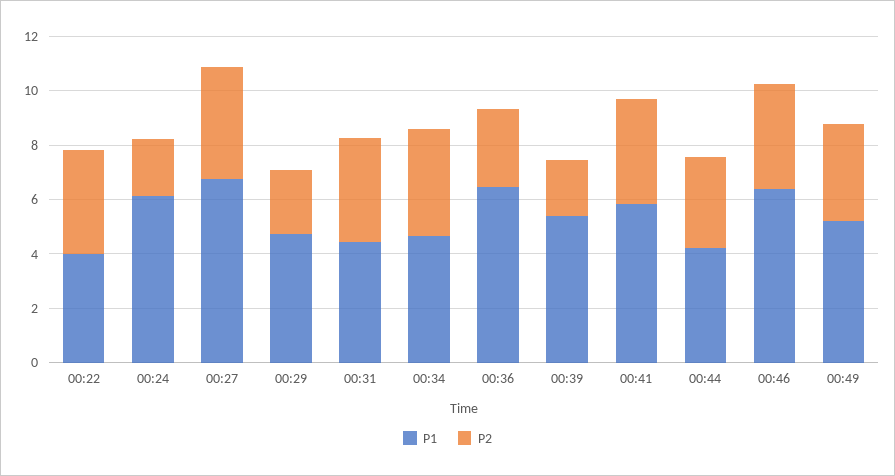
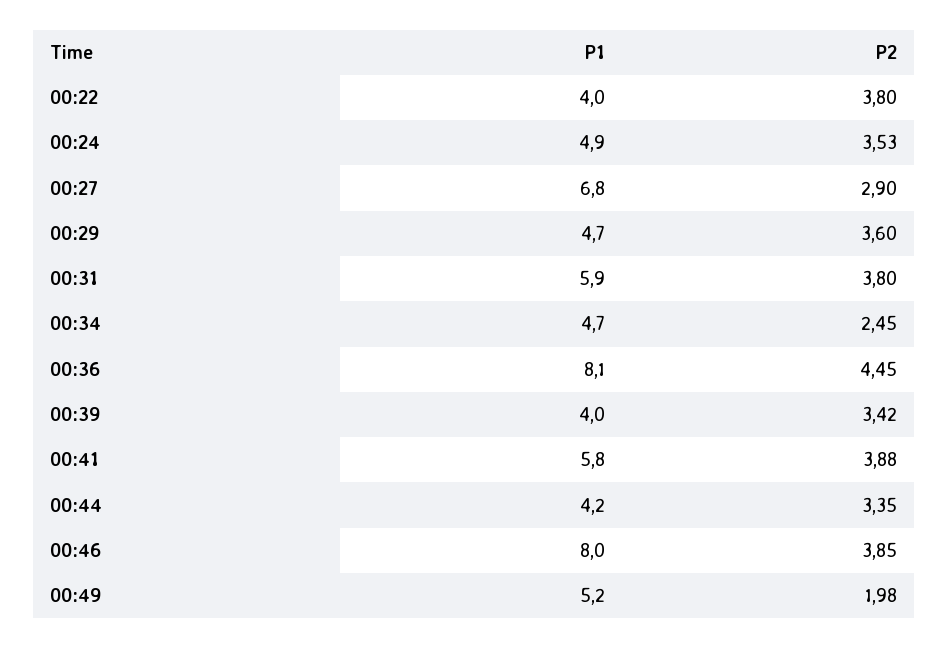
  {
    "P1": {
      "00:22": 4,
-     "00:24": 6,
+     "00:24": 4.9,
      "00:27": 6.8,
      "00:29": 4.7,
-     "00:31": 4.5,
+     "00:31": 5.9,
      "00:34": 4.7,
-     "00:36": 6.5,
+     "00:36": 8.1,
-     "00:39": 5.5,
+     "00:39": 4,
      "00:41": 5.8,
      "00:44": 4.2,
-     "00:46": 6.5,
+     "00:46": 8,
      "00:49": 5.2
    },
    "P2": {
      "00:22": 3.8,
-     "00:24": 2,
+     "00:24": 3.53,
-     "00:27": 4,
+     "00:27": 2.9,
-     "00:29": 2.5,
+     "00:29": 3.6,
      "00:31": 3.8,
-     "00:34": 4,
+     "00:34": 2.45,
-     "00:36": 3,
+     "00:36": 4.45,
-     "00:39": 2,
+     "00:39": 3.42,
      "00:41": 3.88,
      "00:44": 3.35,
      "00:46": 3.85,
-     "00:49": 3.5
+     "00:49": 1.98
    }
  }

